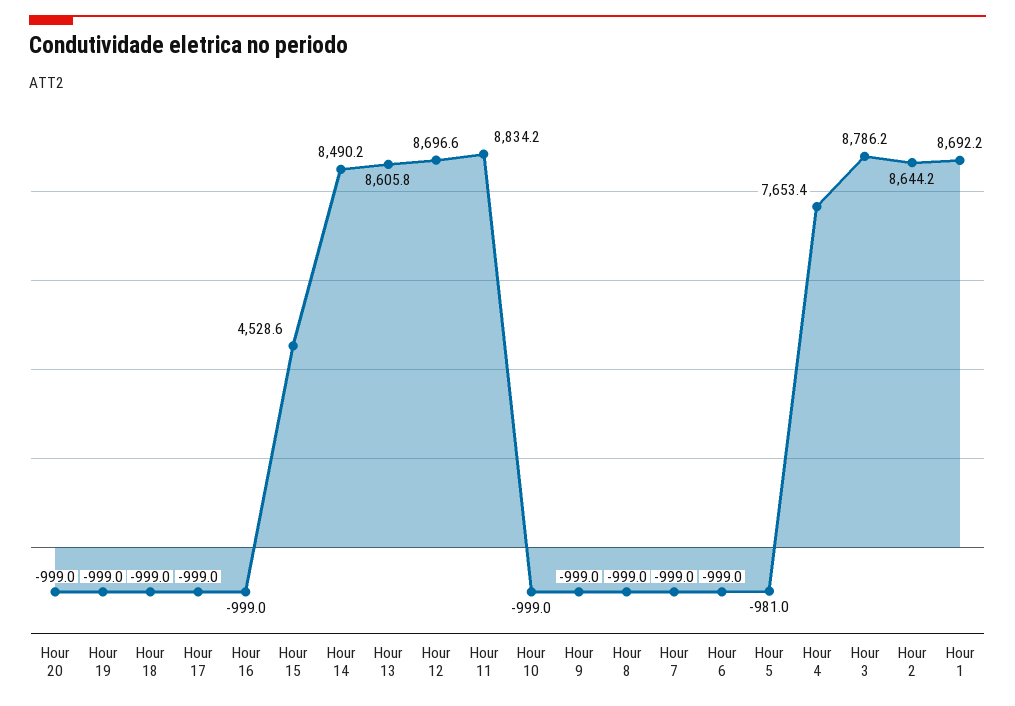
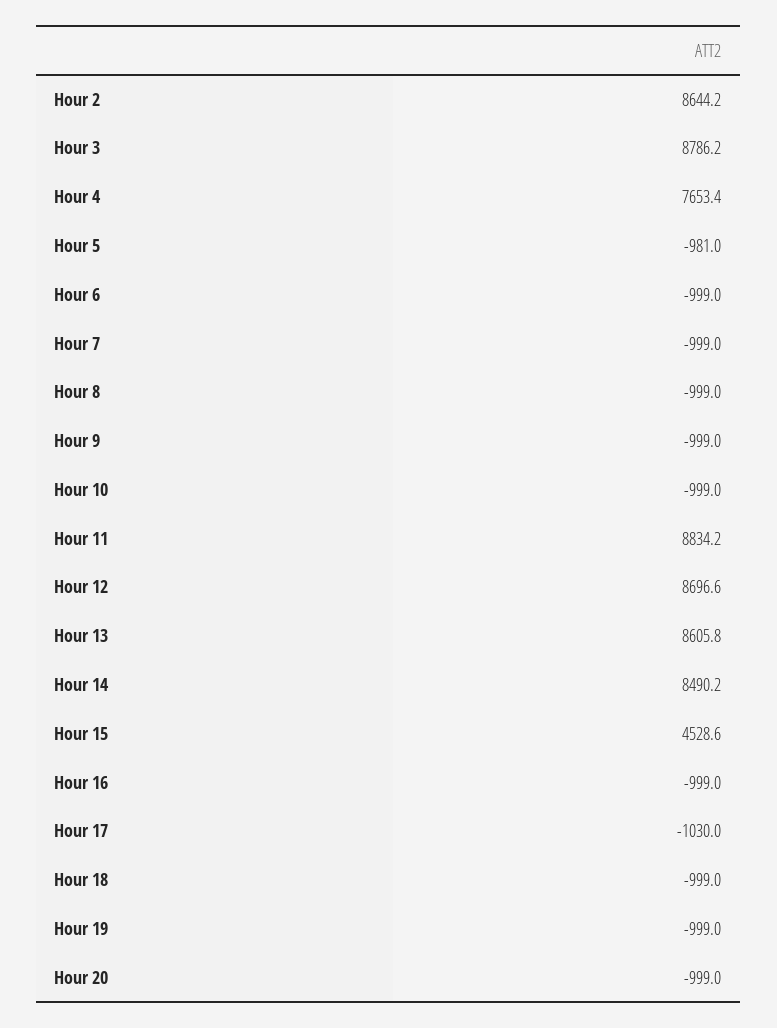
  {
    "Hour 20": -999,
    "Hour 19": -999,
    "Hour 18": -999,
-   "Hour 17": -999,
+   "Hour 17": -1030,
    "Hour 16": -999,
    "Hour 15": 4528.6,
    "Hour 14": 8490.2,
    "Hour 13": 8605.8,
    "Hour 12": 8696.6,
    "Hour 11": 8834.2,
    "Hour 10": -999,
    "Hour 9": -999,
    "Hour 8": -999,
    "Hour 7": -999,
    "Hour 6": -999,
    "Hour 5": -981,
    "Hour 4": 7653.4,
    "Hour 3": 8786.2,
-   "Hour 2": 8644.2,
+   "Hour 2": 8644.2
-   "Hour 1": 8692.2
  }

